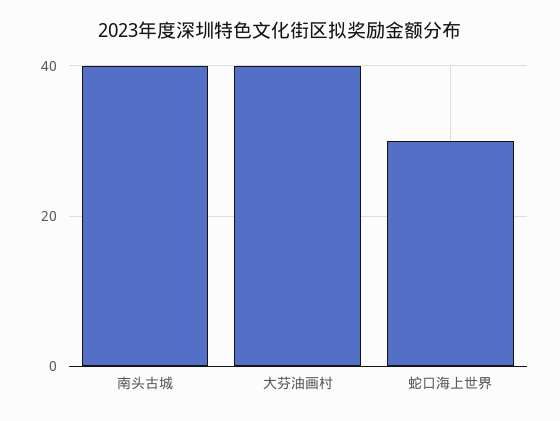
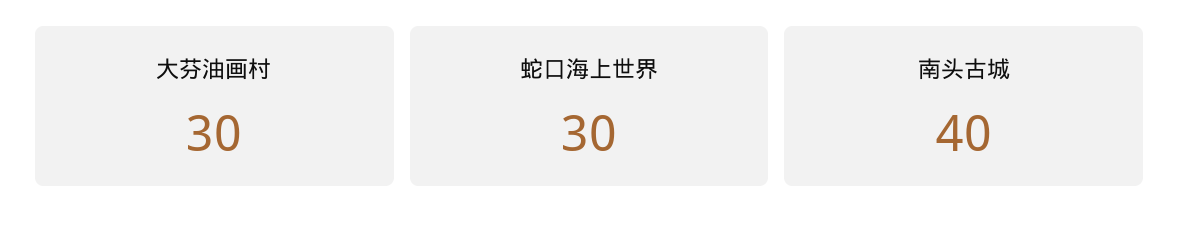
  {
    "南头古城": 40,
-   "大芬油画村": 40,
+   "大芬油画村": 30,
    "蛇口海上世界": 30
  }

